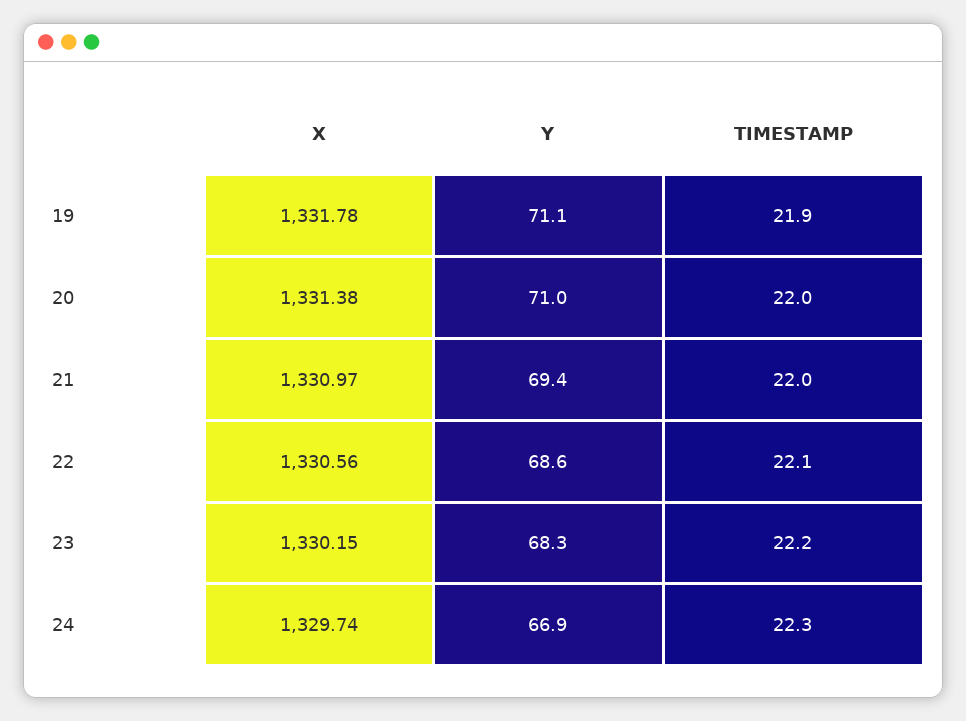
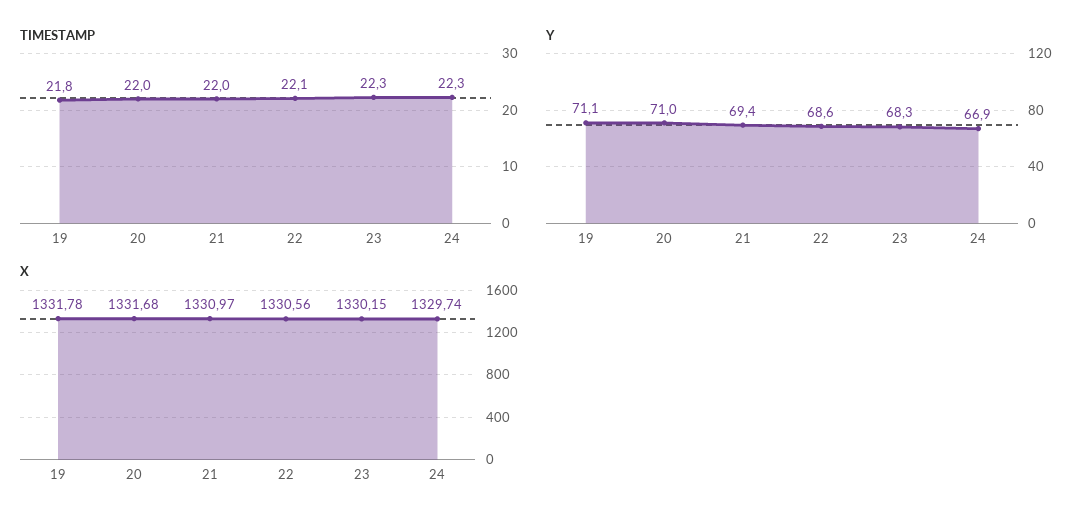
  {
    "X": {
      "19": 1331.78,
-     "20": 1331.38,
+     "20": 1331.68,
      "21": 1330.97,
      "22": 1330.56,
      "23": 1330.15,
      "24": 1329.74
    },
    "Y": {
      "19": 71.1,
      "20": 71,
      "21": 69.4,
      "22": 68.6,
      "23": 68.3,
      "24": 66.9
    },
    "TIMESTAMP": {
-     "19": 21.9,
+     "19": 21.8,
      "20": 22,
      "21": 22,
      "22": 22.1,
-     "23": 22.2,
+     "23": 22.3,
      "24": 22.3
    }
  }

